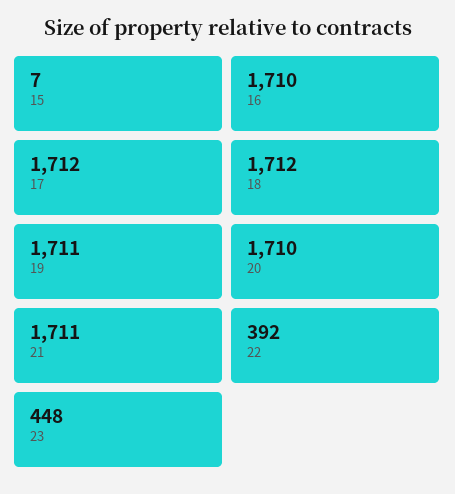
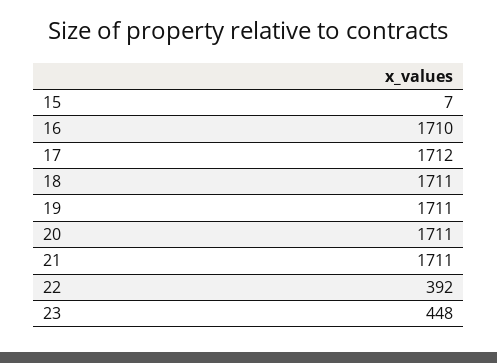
  {
    "15": 7,
    "16": 1710,
    "17": 1712,
-   "18": 1712,
+   "18": 1711,
    "19": 1711,
-   "20": 1710,
+   "20": 1711,
    "21": 1711,
    "22": 392,
    "23": 448
  }

